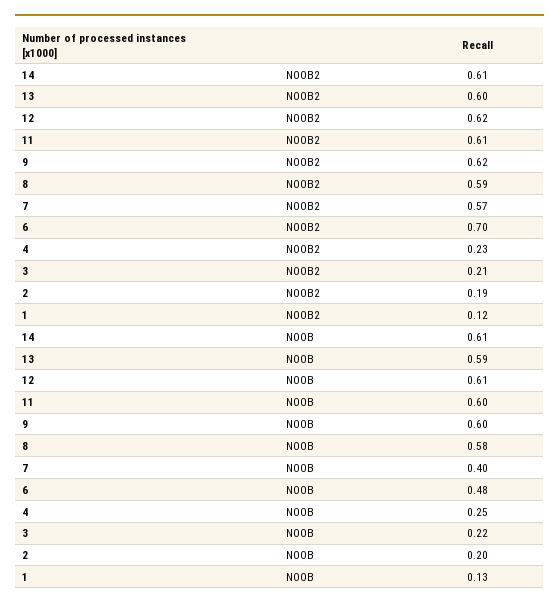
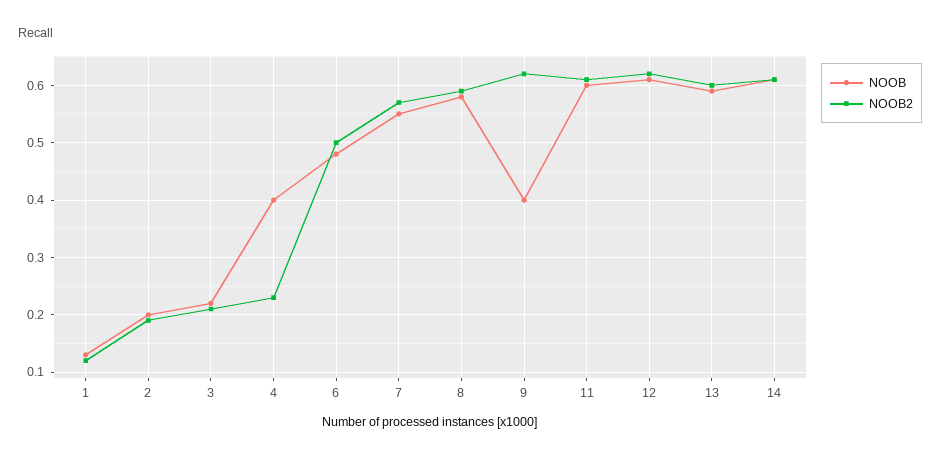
  {
    "NOOB2": {
      "14": 0.61,
      "13": 0.6,
      "12": 0.62,
      "11": 0.61,
      "9": 0.62,
      "8": 0.59,
      "7": 0.57,
-     "6": 0.7,
+     "6": 0.5,
      "4": 0.23,
      "3": 0.21,
      "2": 0.19,
      "1": 0.12
    },
    "NOOB": {
      "14": 0.61,
      "13": 0.59,
      "12": 0.61,
      "11": 0.6,
-     "9": 0.6,
+     "9": 0.4,
      "8": 0.58,
-     "7": 0.4,
+     "7": 0.55,
      "6": 0.48,
-     "4": 0.25,
+     "4": 0.4,
      "3": 0.22,
      "2": 0.2,
      "1": 0.13
    }
  }

